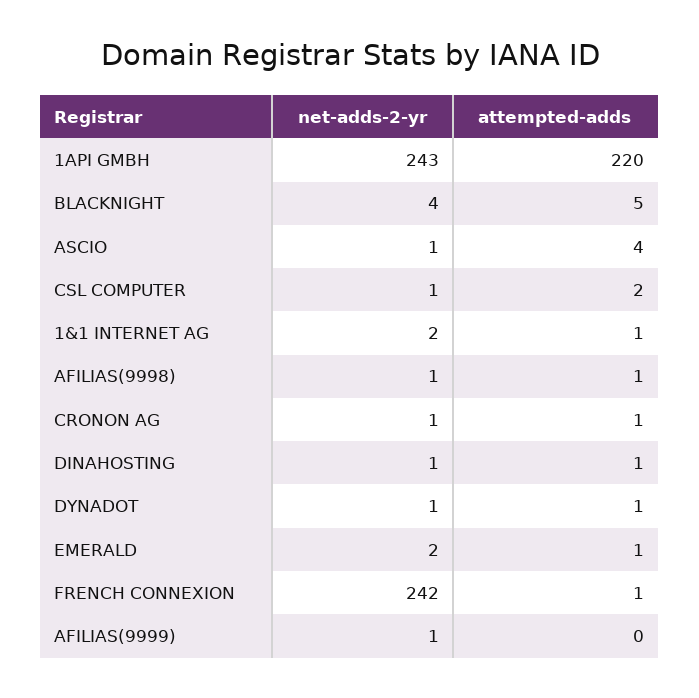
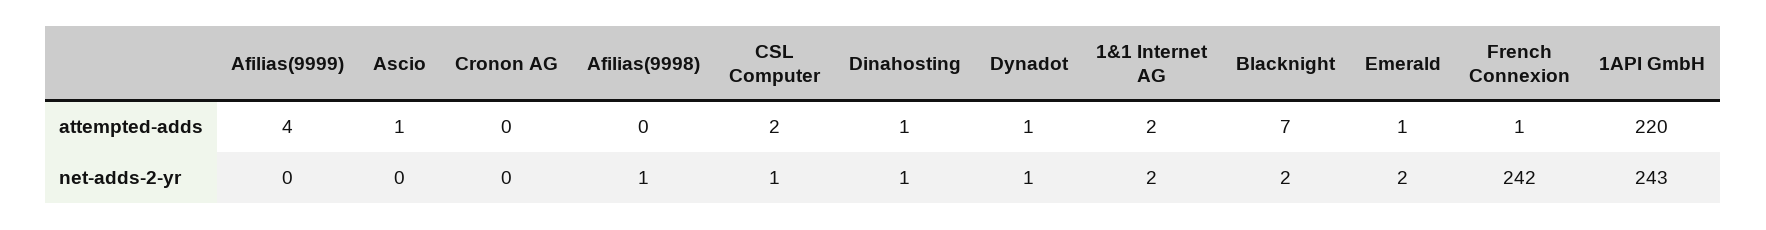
  {
    "net-adds-2-yr": {
      "1API GMBH": 243,
-     "BLACKNIGHT": 4,
+     "BLACKNIGHT": 2,
-     "ASCIO": 1,
+     "ASCIO": 0,
      "CSL COMPUTER": 1,
      "1&1 INTERNET AG": 2,
      "AFILIAS(9998)": 1,
-     "CRONON AG": 1,
+     "CRONON AG": 0,
      "DINAHOSTING": 1,
      "DYNADOT": 1,
      "EMERALD": 2,
      "FRENCH CONNEXION": 242,
-     "AFILIAS(9999)": 1
+     "AFILIAS(9999)": 0
    },
    "attempted-adds": {
      "1API GMBH": 220,
-     "BLACKNIGHT": 5,
+     "BLACKNIGHT": 7,
-     "ASCIO": 4,
+     "ASCIO": 1,
      "CSL COMPUTER": 2,
-     "1&1 INTERNET AG": 1,
+     "1&1 INTERNET AG": 2,
-     "AFILIAS(9998)": 1,
+     "AFILIAS(9998)": 0,
-     "CRONON AG": 1,
+     "CRONON AG": 0,
      "DINAHOSTING": 1,
      "DYNADOT": 1,
      "EMERALD": 1,
      "FRENCH CONNEXION": 1,
-     "AFILIAS(9999)": 0
+     "AFILIAS(9999)": 4
    }
  }

